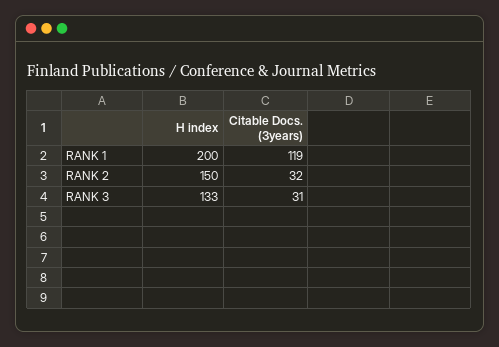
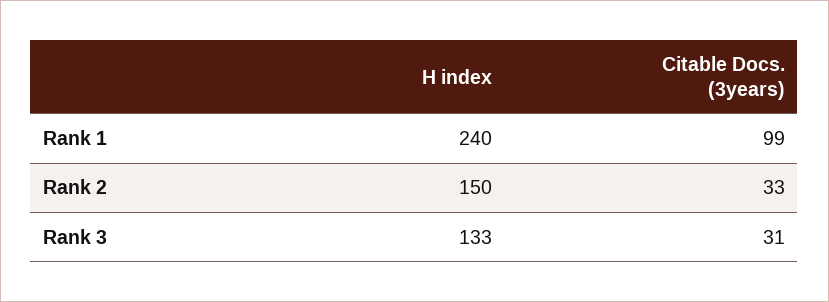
  {
    "H index": {
-     "RANK 1": 200,
+     "RANK 1": 240,
      "RANK 2": 150,
      "RANK 3": 133
    },
    "Citable Docs. (3years)": {
-     "RANK 1": 119,
+     "RANK 1": 99,
-     "RANK 2": 32,
+     "RANK 2": 33,
      "RANK 3": 31
    }
  }

